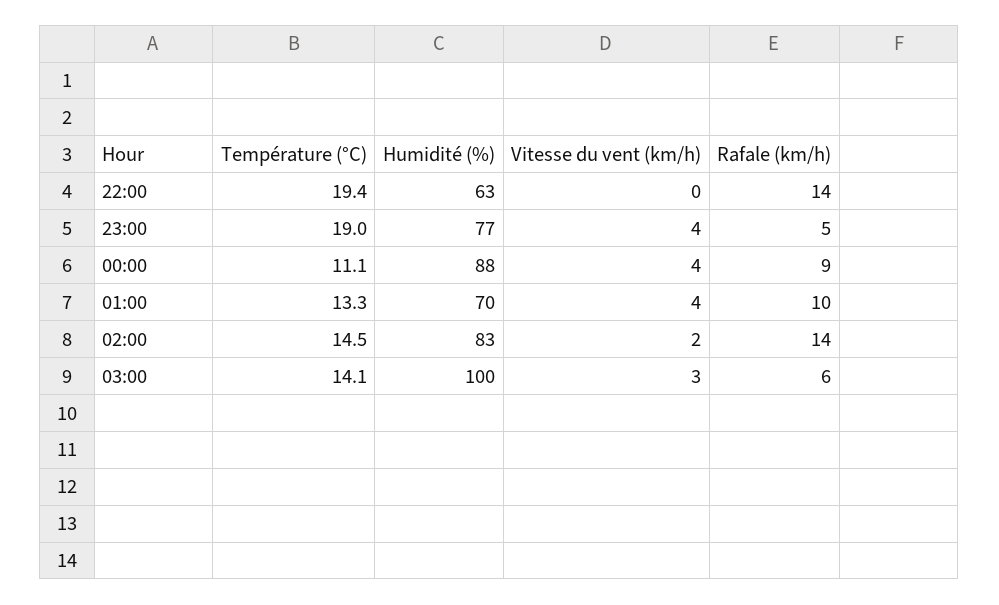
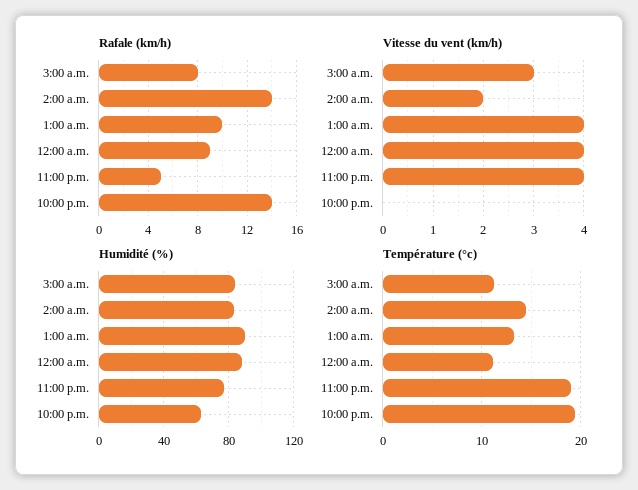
  {
    "Température (°C)": {
      "22:00": 19.4,
      "23:00": 19,
      "00:00": 11.1,
      "01:00": 13.3,
      "02:00": 14.5,
-     "03:00": 14.1
+     "03:00": 11
    },
    "Humidité (%)": {
      "22:00": 63,
      "23:00": 77,
      "00:00": 88,
-     "01:00": 70,
+     "01:00": 90,
      "02:00": 83,
-     "03:00": 100
+     "03:00": 85
    },
    "Vitesse du vent (km/h)": {
      "22:00": 0,
      "23:00": 4,
      "00:00": 4,
      "01:00": 4,
      "02:00": 2,
      "03:00": 3
    },
    "Rafale (km/h)": {
      "22:00": 14,
      "23:00": 5,
      "00:00": 9,
      "01:00": 10,
      "02:00": 14,
-     "03:00": 6
+     "03:00": 8
    }
  }

